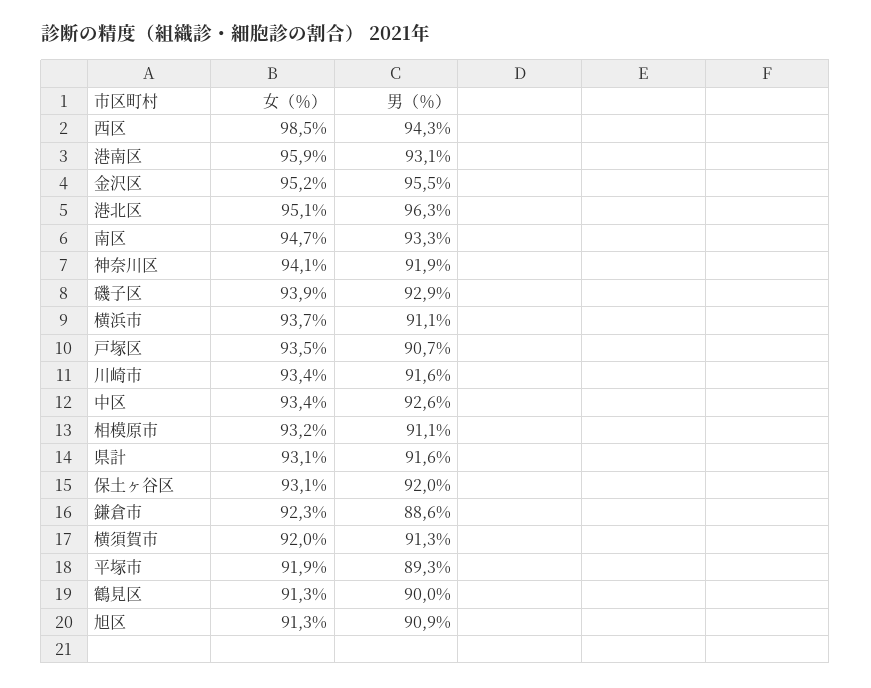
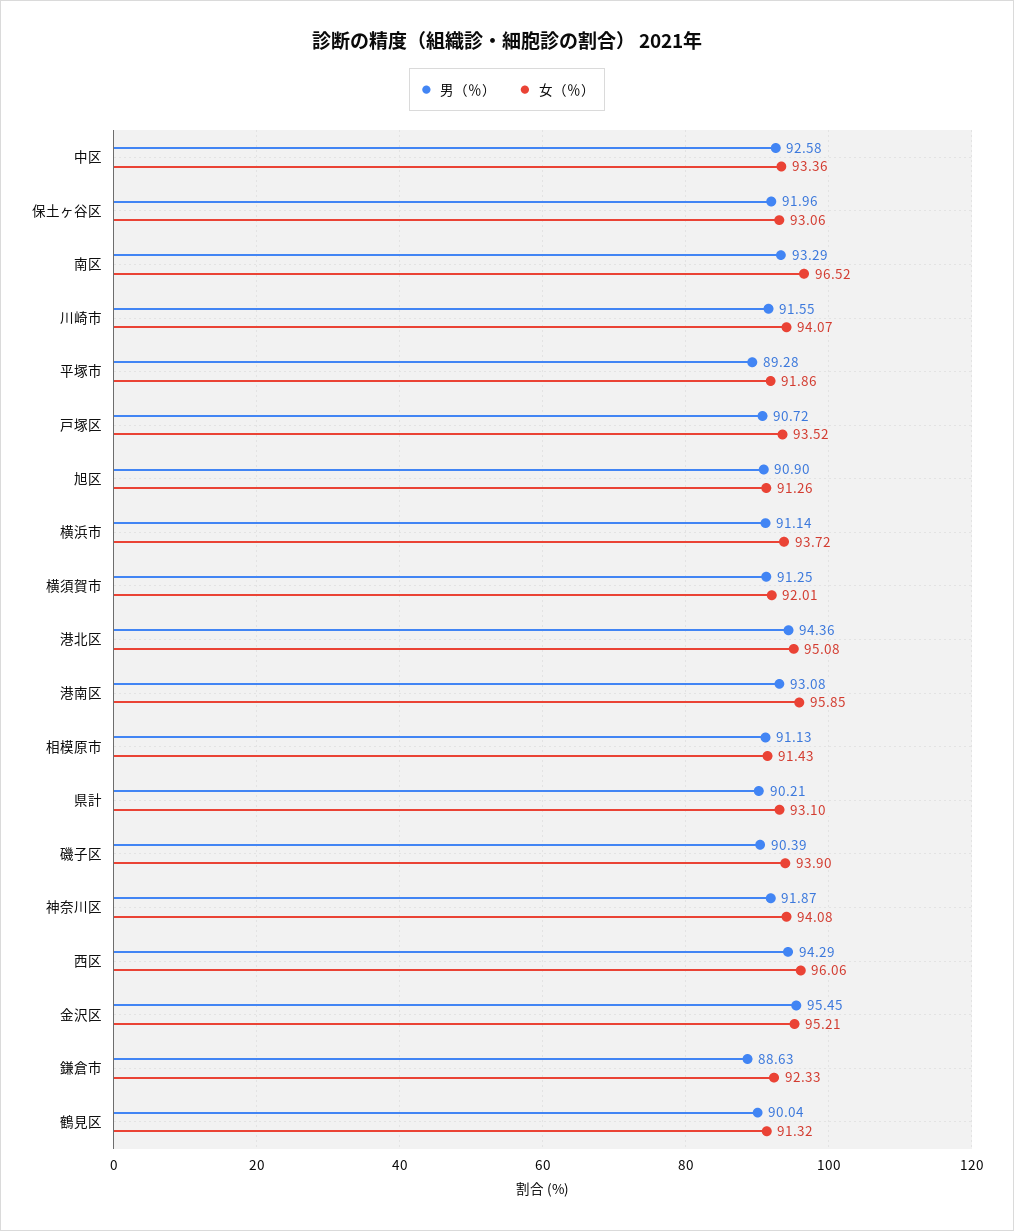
  {
    "女（％）": {
-     "西区": 98.5,
+     "西区": 96.06,
      "港南区": 95.85,
      "金沢区": 95.21,
      "港北区": 95.08,
-     "南区": 94.7,
+     "南区": 96.52,
      "神奈川区": 94.08,
      "磯子区": 93.9,
      "横浜市": 93.72,
      "戸塚区": 93.52,
-     "川崎市": 93.4,
+     "川崎市": 94.07,
      "中区": 93.36,
-     "相模原市": 93.2,
+     "相模原市": 91.43,
      "県計": 93.1,
      "保土ヶ谷区": 93.06,
      "鎌倉市": 92.33,
      "横須賀市": 92.01,
      "平塚市": 91.86,
      "鶴見区": 91.32,
      "旭区": 91.26
    },
    "男（％）": {
      "西区": 94.29,
      "港南区": 93.08,
      "金沢区": 95.45,
-     "港北区": 96.3,
+     "港北区": 94.36,
      "南区": 93.29,
      "神奈川区": 91.87,
-     "磯子区": 92.9,
+     "磯子区": 90.39,
      "横浜市": 91.14,
      "戸塚区": 90.72,
      "川崎市": 91.55,
      "中区": 92.58,
      "相模原市": 91.13,
-     "県計": 91.6,
+     "県計": 90.21,
      "保土ヶ谷区": 91.96,
      "鎌倉市": 88.63,
      "横須賀市": 91.25,
      "平塚市": 89.28,
      "鶴見区": 90.04,
      "旭区": 90.9
    }
  }

